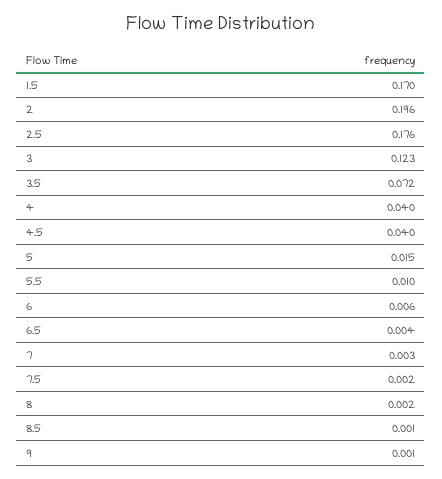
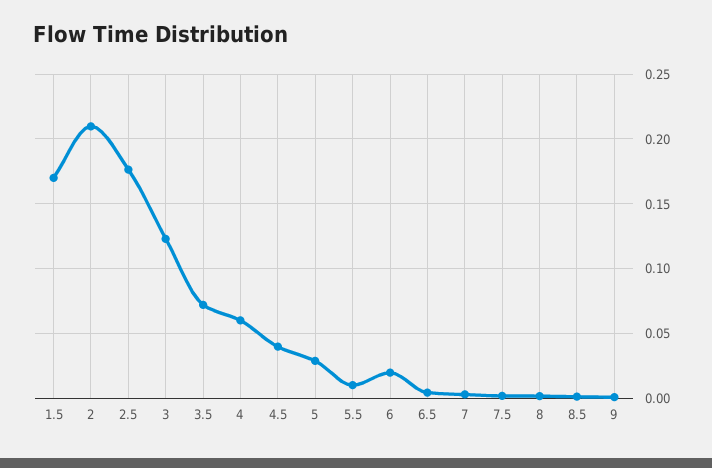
  {
    "1.5": 0.17,
-   "2": 0.196,
+   "2": 0.21,
    "2.5": 0.176,
    "3": 0.123,
    "3.5": 0.072,
-   "4": 0.04,
+   "4": 0.06,
    "4.5": 0.04,
-   "5": 0.015,
+   "5": 0.03,
    "5.5": 0.01,
-   "6": 0.006,
+   "6": 0.02,
    "6.5": 0.004,
    "7": 0.003,
    "7.5": 0.002,
    "8": 0.002,
    "8.5": 0.001,
    "9": 0.001
  }

